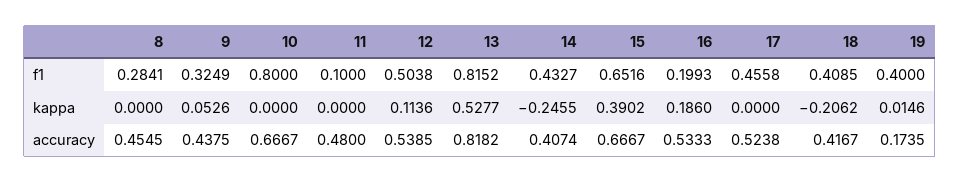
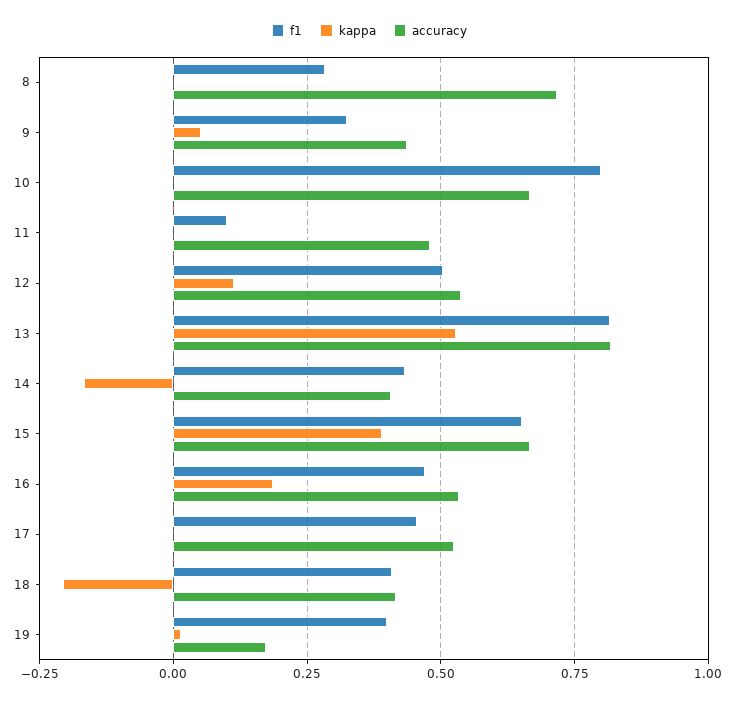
  {
    "f1": {
      "8": 0.2841,
      "9": 0.3249,
      "10": 0.8,
      "11": 0.1,
      "12": 0.5038,
      "13": 0.8152,
      "14": 0.4327,
      "15": 0.6516,
-     "16": 0.1993,
+     "16": 0.475,
      "17": 0.4558,
      "18": 0.4085,
      "19": 0.4
    },
    "kappa": {
      "8": 0,
      "9": 0.0526,
      "10": 0,
      "11": 0,
      "12": 0.1136,
      "13": 0.5277,
-     "14": -0.2455,
+     "14": -0.175,
      "15": 0.3902,
      "16": 0.186,
      "17": 0,
      "18": -0.2062,
      "19": 0.0146
    },
    "accuracy": {
-     "8": 0.4545,
+     "8": 0.725,
      "9": 0.4375,
      "10": 0.6667,
      "11": 0.48,
      "12": 0.5385,
      "13": 0.8182,
      "14": 0.4074,
      "15": 0.6667,
      "16": 0.5333,
      "17": 0.5238,
      "18": 0.4167,
      "19": 0.1735
    }
  }

